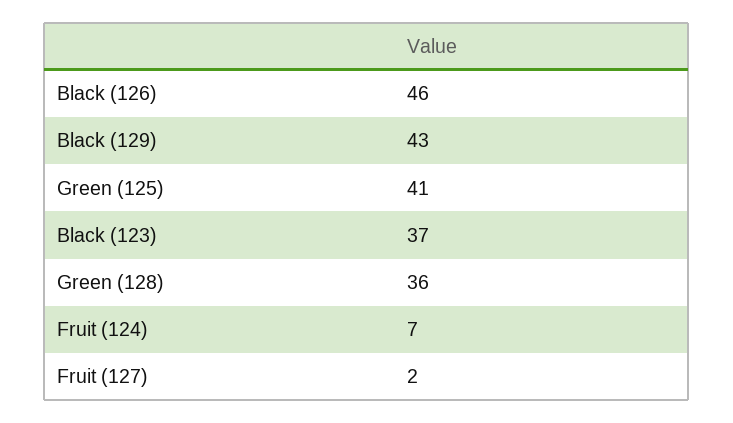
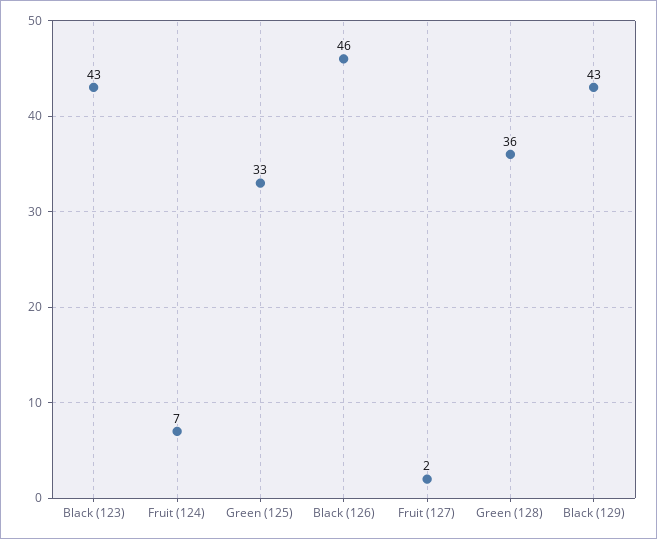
  {
    "Black (126)": 46,
    "Black (129)": 43,
-   "Green (125)": 41,
+   "Green (125)": 33,
-   "Black (123)": 37,
+   "Black (123)": 43,
    "Green (128)": 36,
    "Fruit (124)": 7,
    "Fruit (127)": 2
  }

